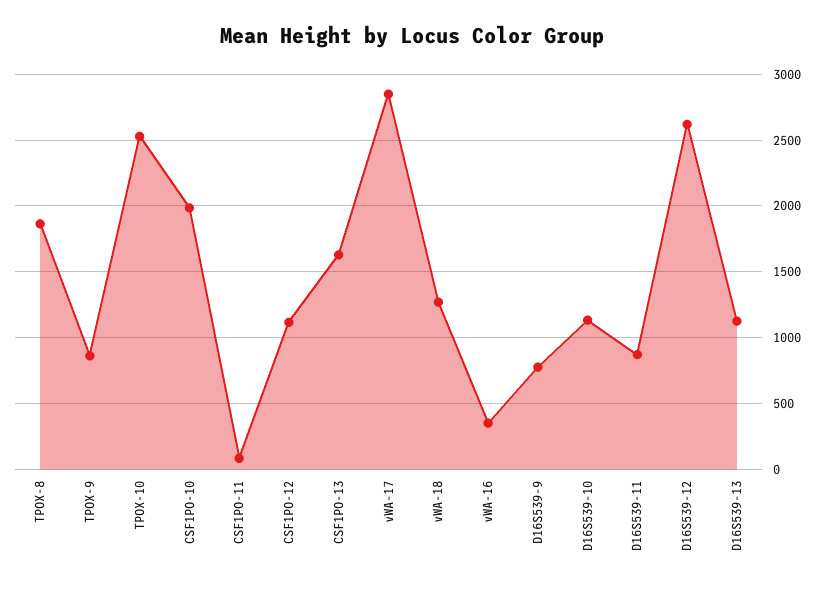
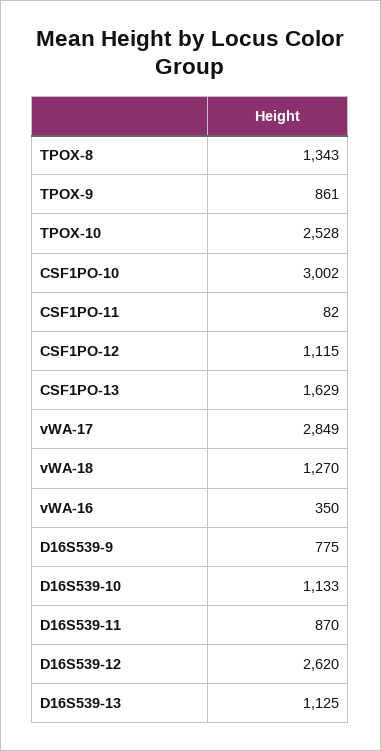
  {
-   "TPOX-8": 1850,
+   "TPOX-8": 1343,
    "TPOX-9": 861,
    "TPOX-10": 2528,
-   "CSF1PO-10": 2000,
+   "CSF1PO-10": 3002,
    "CSF1PO-11": 82,
    "CSF1PO-12": 1115,
    "CSF1PO-13": 1629,
    "vWA-17": 2849,
    "vWA-18": 1270,
    "vWA-16": 350,
    "D16S539-9": 775,
    "D16S539-10": 1133,
    "D16S539-11": 870,
    "D16S539-12": 2620,
    "D16S539-13": 1125
  }

